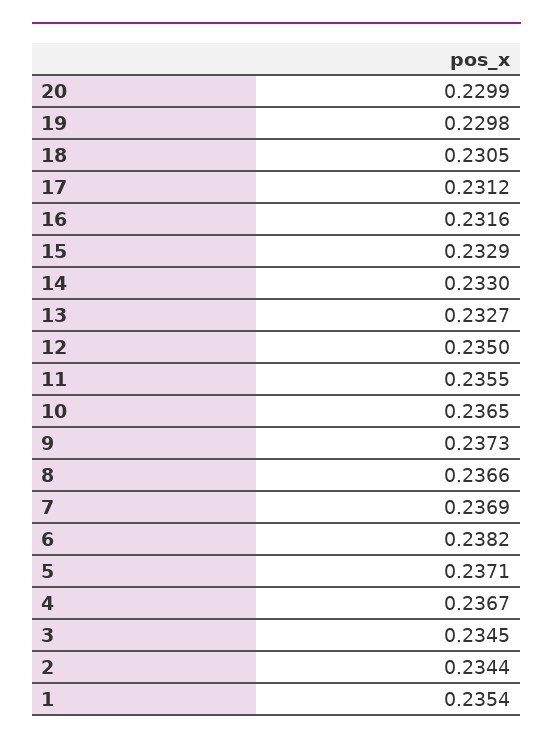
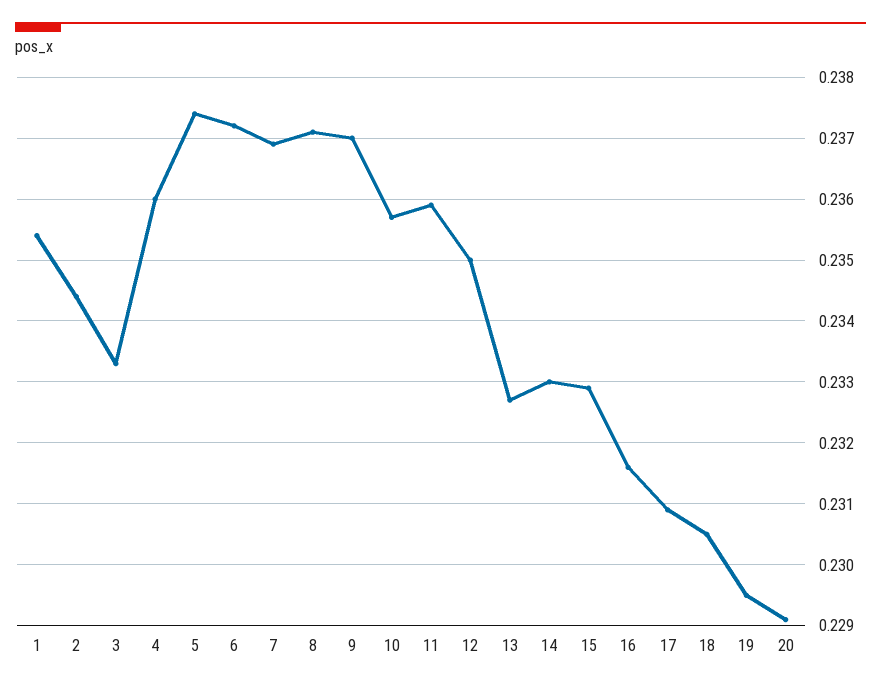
  {
-   "20": 0.2299,
+   "20": 0.2291,
-   "19": 0.2298,
+   "19": 0.2295,
    "18": 0.2305,
-   "17": 0.2312,
+   "17": 0.2309,
    "16": 0.2316,
    "15": 0.2329,
    "14": 0.233,
    "13": 0.2327,
    "12": 0.235,
-   "11": 0.2355,
+   "11": 0.2359,
-   "10": 0.2365,
+   "10": 0.2357,
-   "9": 0.2373,
+   "9": 0.237,
-   "8": 0.2366,
+   "8": 0.2371,
    "7": 0.2369,
-   "6": 0.2382,
+   "6": 0.2372,
-   "5": 0.2371,
+   "5": 0.2374,
-   "4": 0.2367,
+   "4": 0.236,
-   "3": 0.2345,
+   "3": 0.2333,
    "2": 0.2344,
    "1": 0.2354
  }

